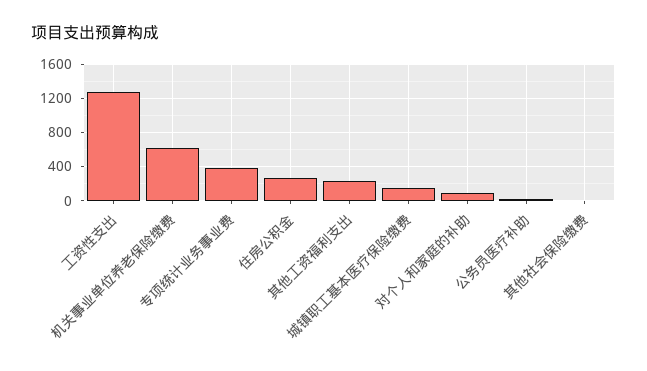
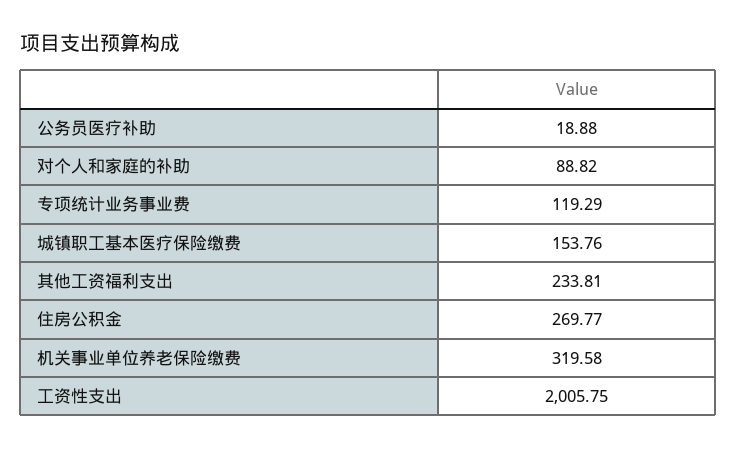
  {
-   "工资性支出": 1300,
+   "工资性支出": 2005.75,
-   "机关事业单位养老保险缴费": 600,
+   "机关事业单位养老保险缴费": 319.58,
-   "专项统计业务事业费": 400,
+   "专项统计业务事业费": 119.29,
    "住房公积金": 269.77,
    "其他工资福利支出": 233.81,
    "城镇职工基本医疗保险缴费": 153.76,
    "对个人和家庭的补助": 88.82,
-   "公务员医疗补助": 18.88,
+   "公务员医疗补助": 18.88
-   "其他社会保险缴费": 0
  }

